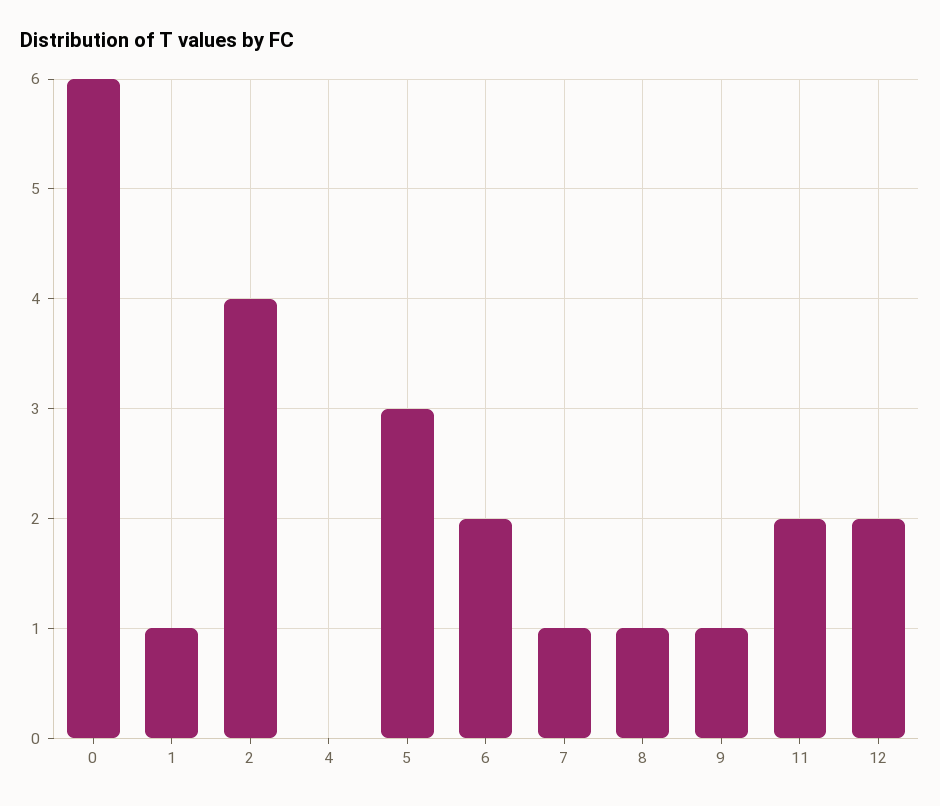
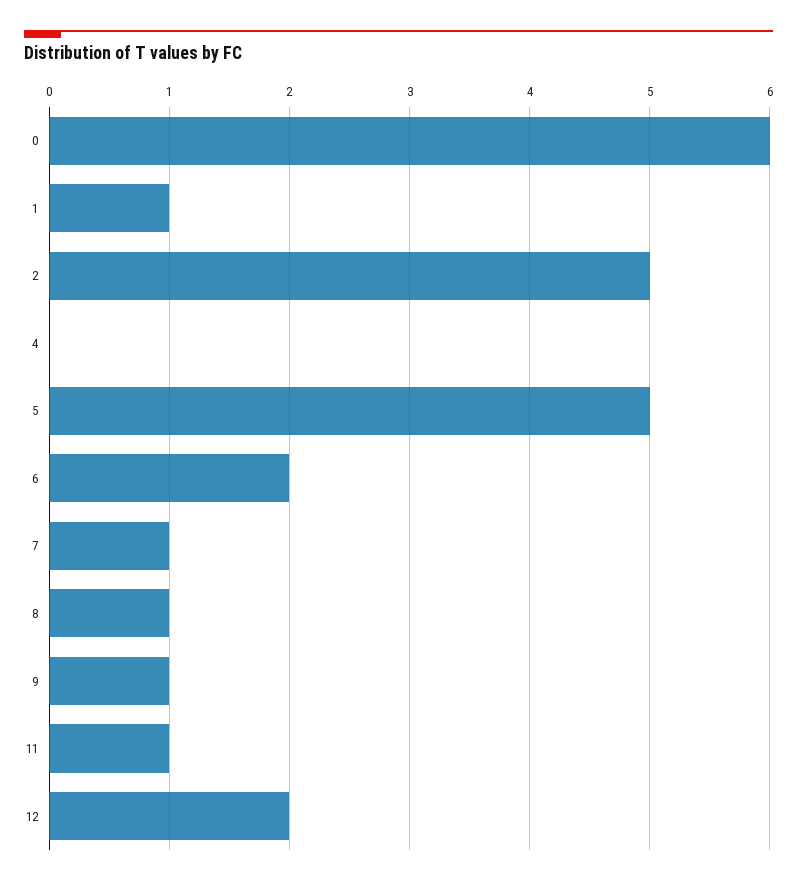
  {
    "0": 6,
    "1": 1,
-   "2": 4,
+   "2": 5,
    "4": 0,
-   "5": 3,
+   "5": 5,
    "6": 2,
    "7": 1,
    "8": 1,
    "9": 1,
-   "11": 2,
+   "11": 1,
    "12": 2
  }

